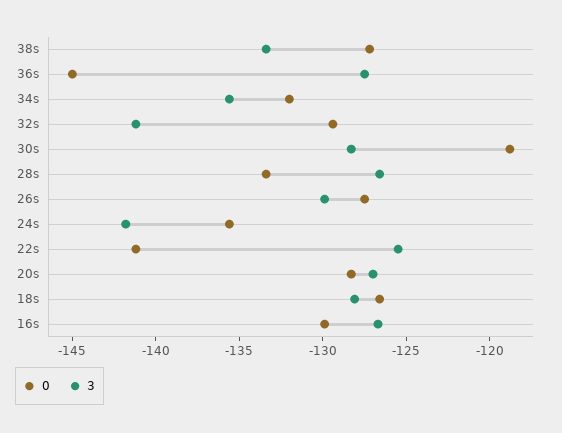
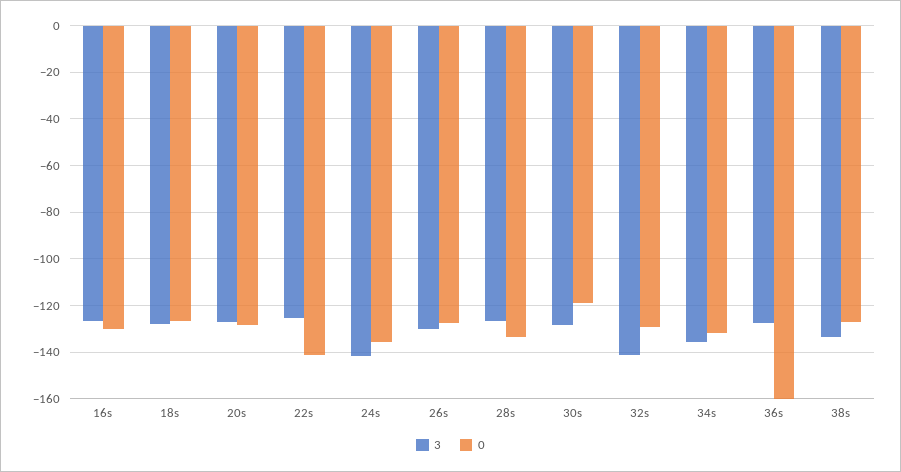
  {
    "0": {
      "38s": -127,
-     "36s": -145,
+     "36s": -160,
      "34s": -132,
      "32s": -129,
      "30s": -119,
      "28s": -133,
      "26s": -128,
      "24s": -136,
      "22s": -141,
      "20s": -128,
      "18s": -127,
      "16s": -130
    },
    "3": {
      "38s": -133,
      "36s": -128,
      "34s": -136,
      "32s": -141,
      "30s": -128,
      "28s": -127,
      "26s": -130,
      "24s": -142,
      "22s": -126,
      "20s": -127,
      "18s": -128,
      "16s": -127
    }
  }

